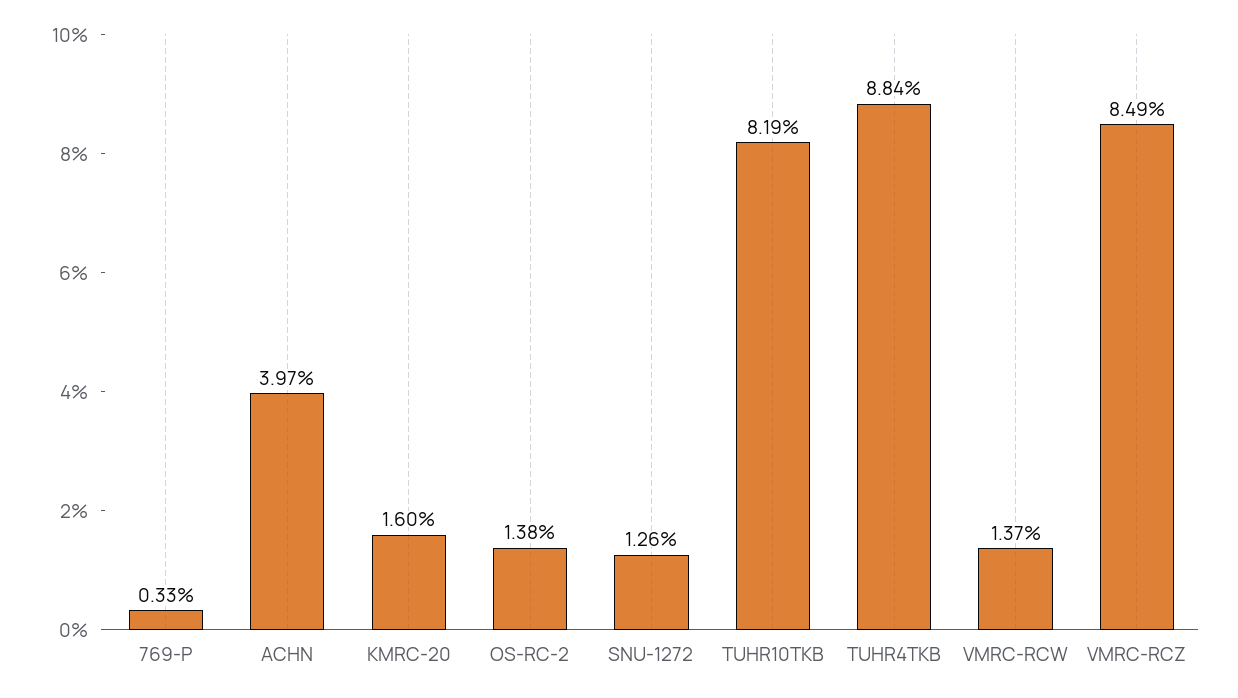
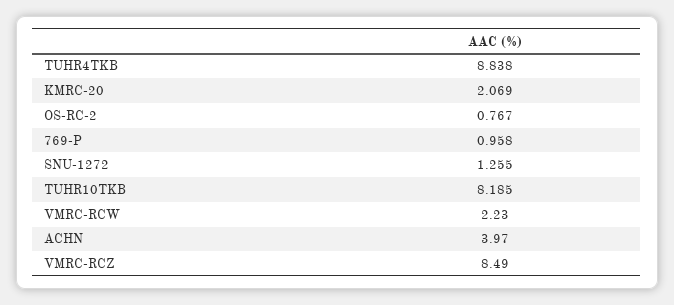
  {
-   "769-P": 0.33,
+   "769-P": 0.958,
    "ACHN": 3.97,
-   "KMRC-20": 1.6,
+   "KMRC-20": 2.069,
-   "OS-RC-2": 1.38,
+   "OS-RC-2": 0.767,
    "SNU-1272": 1.255,
    "TUHR10TKB": 8.185,
    "TUHR4TKB": 8.838,
-   "VMRC-RCW": 1.37,
+   "VMRC-RCW": 2.23,
    "VMRC-RCZ": 8.49
  }

